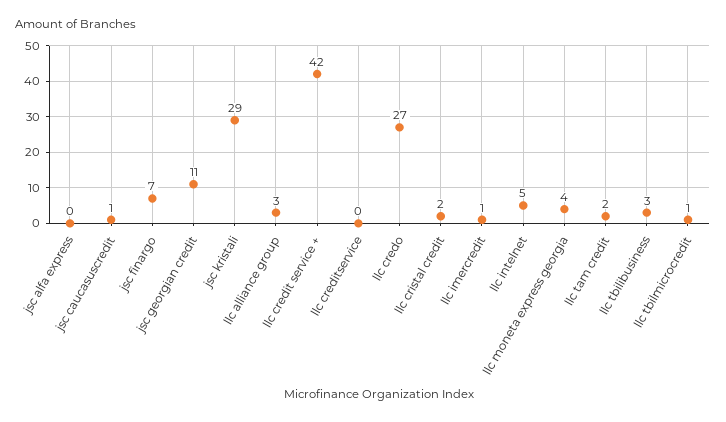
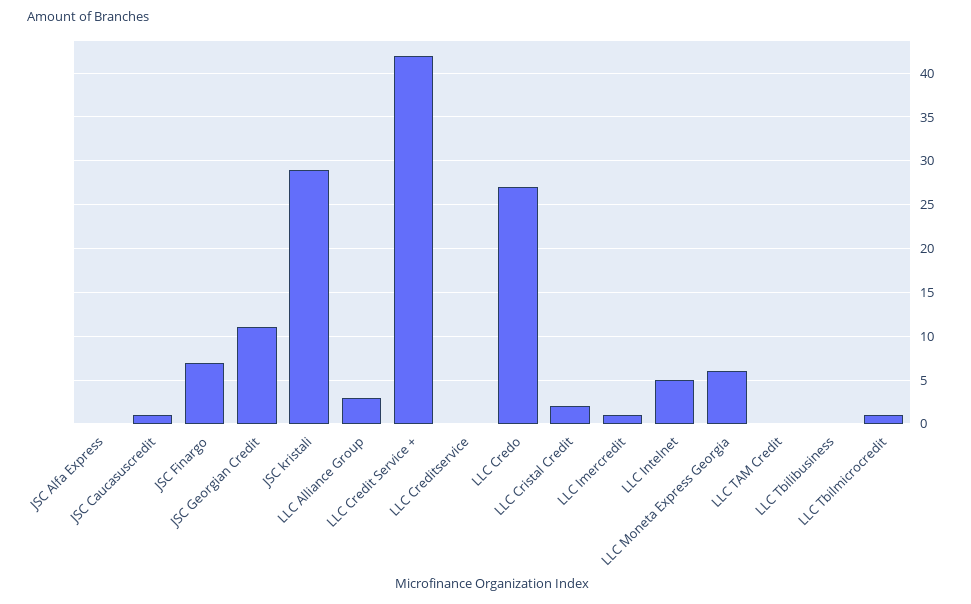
  {
    "jsc alfa express": 0,
    "jsc caucasuscredit": 1,
    "jsc finargo": 7,
    "jsc georgian credit": 11,
    "jsc kristali": 29,
    "llc alliance group": 3,
    "llc credit service +": 42,
    "llc creditservice": 0,
    "llc credo": 27,
    "llc cristal credit": 2,
    "llc imercredit": 1,
    "llc intelnet": 5,
-   "llc moneta express georgia": 4,
+   "llc moneta express georgia": 6,
-   "llc tam credit": 2,
+   "llc tam credit": 0,
-   "llc tbilibusiness": 3,
+   "llc tbilibusiness": 0,
    "llc tbilmicrocredit": 1
  }

